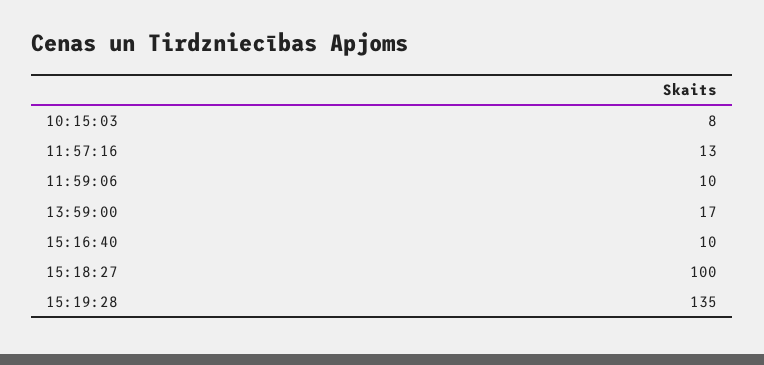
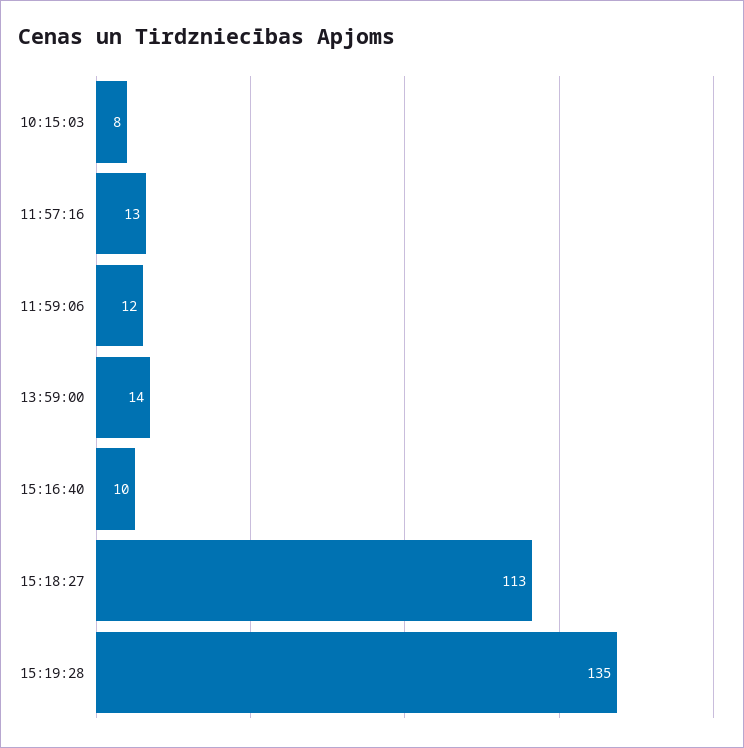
  {
    "10:15:03": 8,
    "11:57:16": 13,
-   "11:59:06": 10,
+   "11:59:06": 12,
-   "13:59:00": 17,
+   "13:59:00": 14,
    "15:16:40": 10,
-   "15:18:27": 100,
+   "15:18:27": 113,
    "15:19:28": 135
  }

